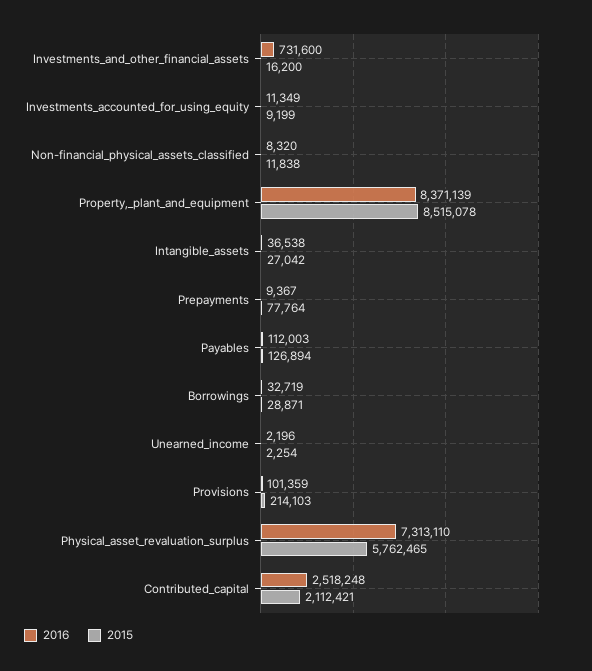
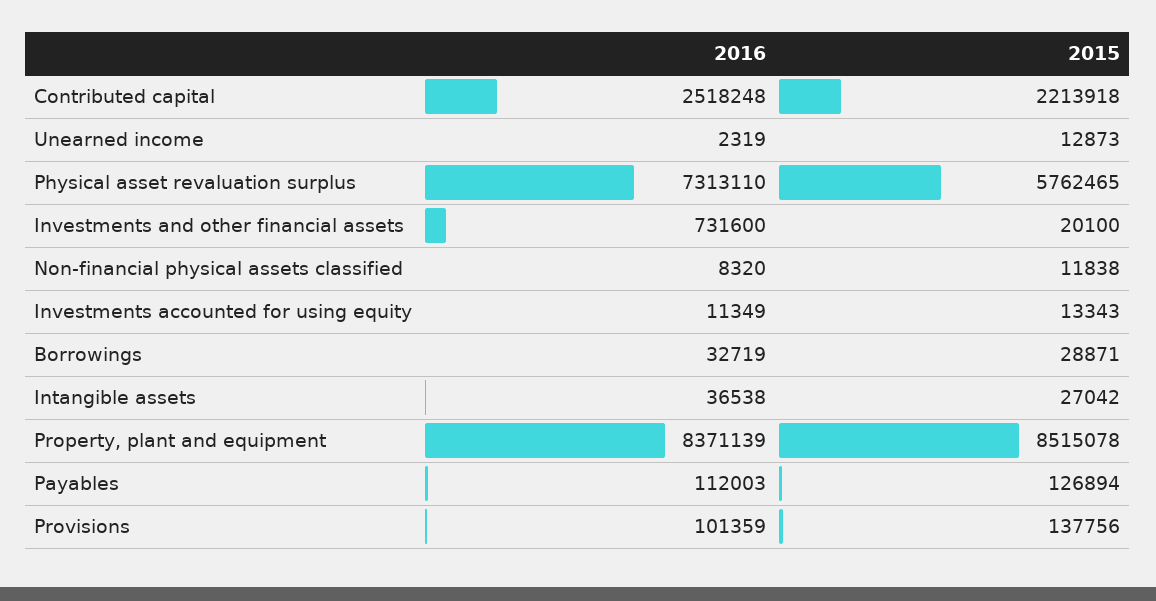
  {
    "2016": {
      "Investments_and_other_financial_assets": 731600,
      "Investments_accounted_for_using_equity": 11349,
      "Non-financial_physical_assets_classified": 8320,
      "Property,_plant_and_equipment": 8371139,
      "Intangible_assets": 36538,
-     "Prepayments": 9367,
      "Payables": 112003,
      "Borrowings": 32719,
-     "Unearned_income": 2196,
+     "Unearned_income": 2319,
      "Provisions": 101359,
      "Physical_asset_revaluation_surplus": 7313110,
      "Contributed_capital": 2518248
    },
    "2015": {
-     "Investments_and_other_financial_assets": 16200,
+     "Investments_and_other_financial_assets": 20100,
-     "Investments_accounted_for_using_equity": 9199,
+     "Investments_accounted_for_using_equity": 13343,
      "Non-financial_physical_assets_classified": 11838,
      "Property,_plant_and_equipment": 8515078,
      "Intangible_assets": 27042,
-     "Prepayments": 77764,
      "Payables": 126894,
      "Borrowings": 28871,
-     "Unearned_income": 2254,
+     "Unearned_income": 12873,
-     "Provisions": 214103,
+     "Provisions": 137756,
      "Physical_asset_revaluation_surplus": 5762465,
-     "Contributed_capital": 2112421
+     "Contributed_capital": 2213918
    }
  }

